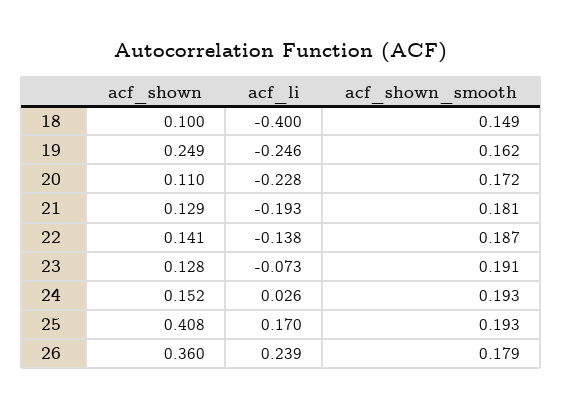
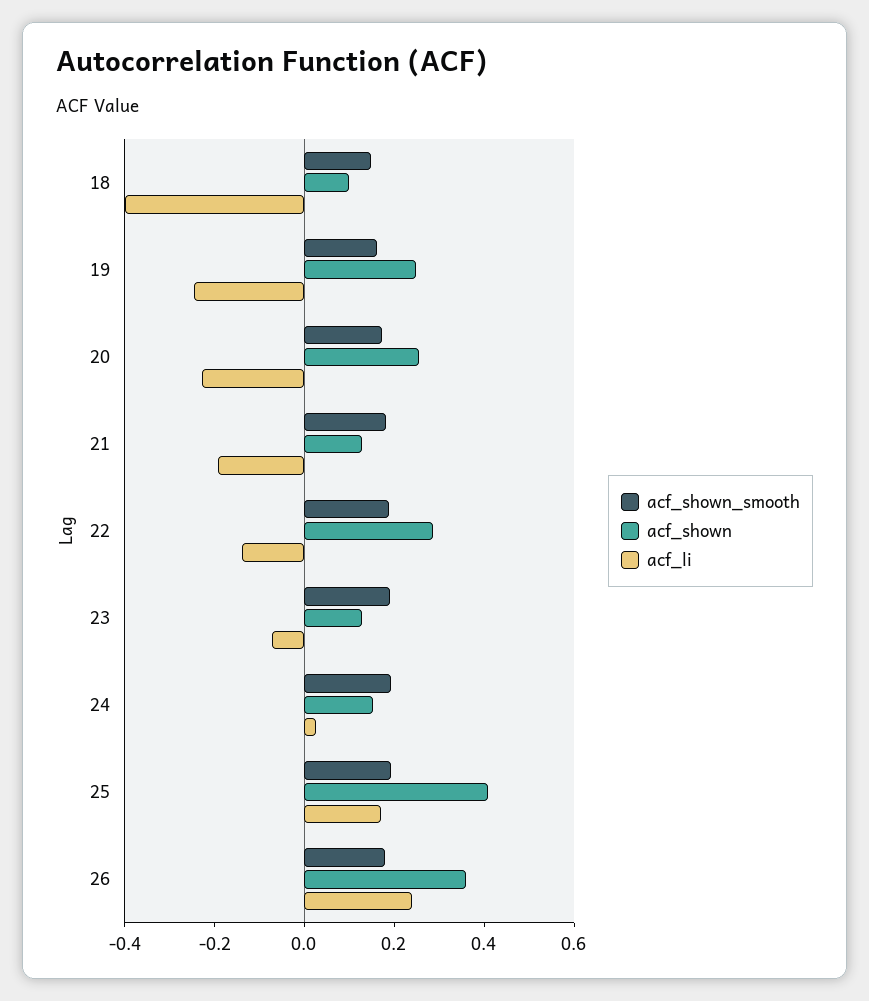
  {
    "acf_shown": {
      "18": 0.1,
      "19": 0.249,
-     "20": 0.11,
+     "20": 0.25,
      "21": 0.129,
-     "22": 0.141,
+     "22": 0.3,
      "23": 0.128,
      "24": 0.152,
      "25": 0.408,
      "26": 0.36
    },
    "acf_li": {
      "18": -0.4,
      "19": -0.246,
      "20": -0.228,
      "21": -0.193,
      "22": -0.138,
      "23": -0.073,
      "24": 0.026,
      "25": 0.17,
      "26": 0.239
    },
    "acf_shown_smooth": {
      "18": 0.149,
      "19": 0.162,
      "20": 0.172,
      "21": 0.181,
      "22": 0.187,
      "23": 0.191,
      "24": 0.193,
      "25": 0.193,
      "26": 0.179
    }
  }

